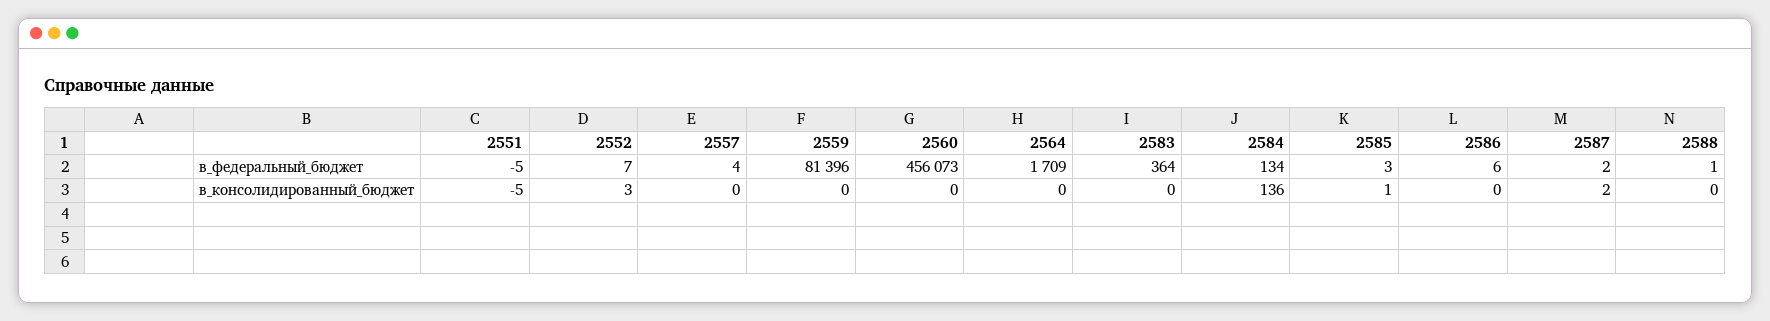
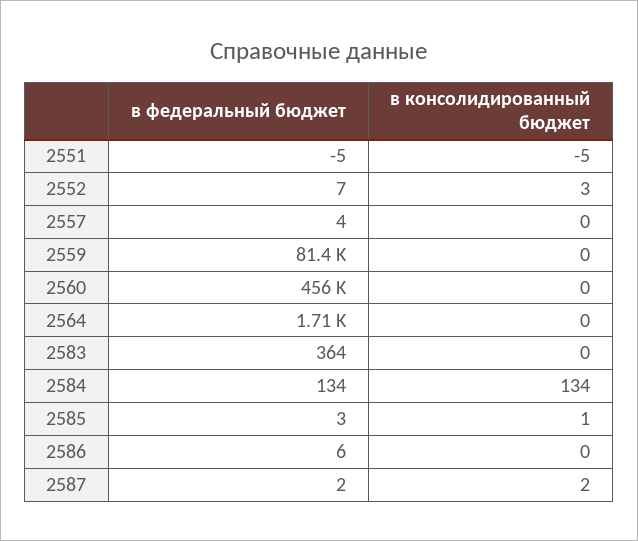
  {
    "2551": {
      "в_федеральный_бюджет": -5,
      "в_консолидированный_бюджет": -5
    },
    "2552": {
      "в_федеральный_бюджет": 7,
      "в_консолидированный_бюджет": 3
    },
    "2557": {
      "в_федеральный_бюджет": 4,
      "в_консолидированный_бюджет": 0
    },
    "2559": {
      "в_федеральный_бюджет": 81396,
      "в_консолидированный_бюджет": 0
    },
    "2560": {
      "в_федеральный_бюджет": 456073,
      "в_консолидированный_бюджет": 0
    },
    "2564": {
      "в_федеральный_бюджет": 1709,
      "в_консолидированный_бюджет": 0
    },
    "2583": {
      "в_федеральный_бюджет": 364,
      "в_консолидированный_бюджет": 0
    },
    "2584": {
      "в_федеральный_бюджет": 134,
-     "в_консолидированный_бюджет": 136
+     "в_консолидированный_бюджет": 134
    },
    "2585": {
      "в_федеральный_бюджет": 3,
      "в_консолидированный_бюджет": 1
    },
    "2586": {
      "в_федеральный_бюджет": 6,
      "в_консолидированный_бюджет": 0
    },
    "2587": {
      "в_федеральный_бюджет": 2,
      "в_консолидированный_бюджет": 2
-   },
+   }
-   "2588": {
-     "в_федеральный_бюджет": 1,
-     "в_консолидированный_бюджет": 0
-   }
  }

